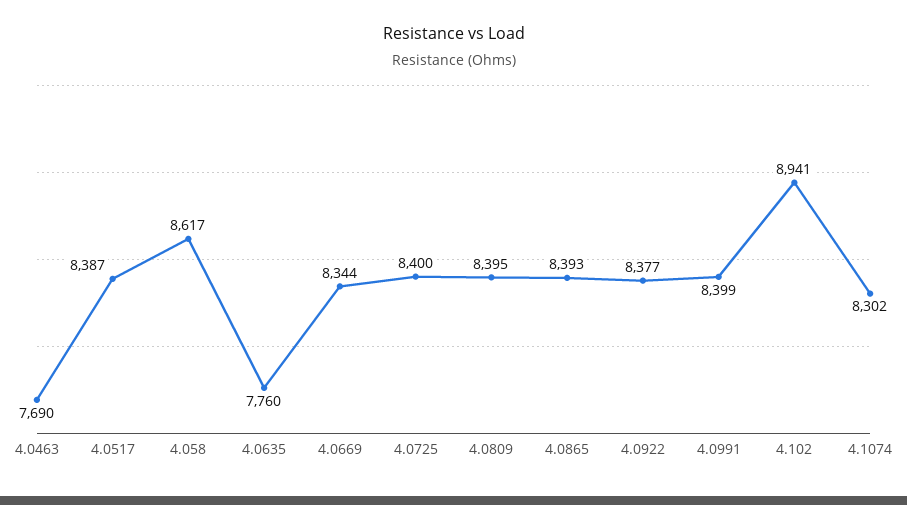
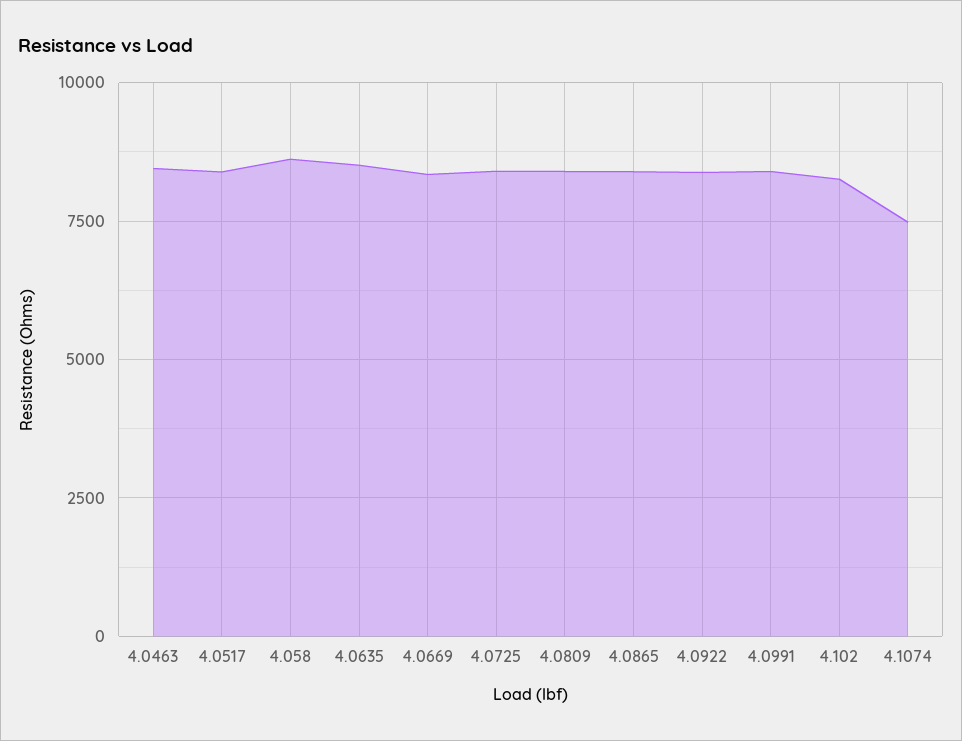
  {
-   "4.0463": 7690,
+   "4.0463": 8500,
    "4.0517": 8387,
    "4.058": 8617,
-   "4.0635": 7760,
+   "4.0635": 8500,
    "4.0669": 8344,
    "4.0725": 8400,
    "4.0809": 8395,
    "4.0865": 8393,
    "4.0922": 8377,
    "4.0991": 8399,
-   "4.102": 8941,
+   "4.102": 8250,
-   "4.1074": 8302
+   "4.1074": 7500
  }

